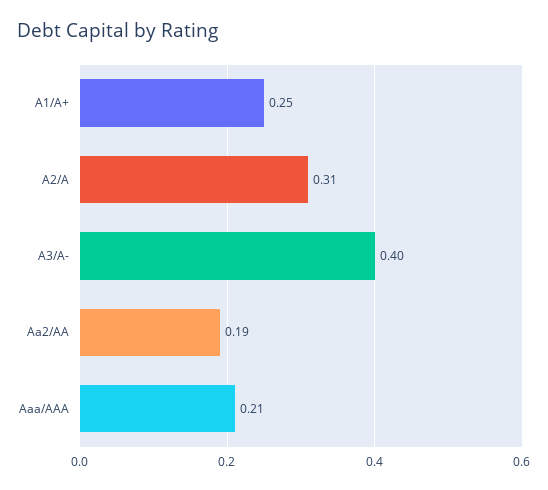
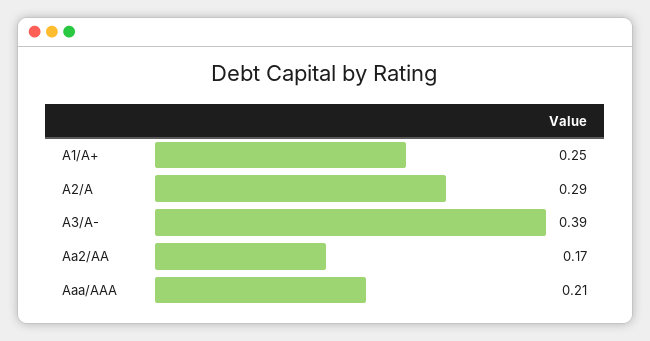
  {
    "A1/A+": 0.25,
-   "A2/A": 0.31,
+   "A2/A": 0.29,
-   "A3/A-": 0.4,
+   "A3/A-": 0.39,
-   "Aa2/AA": 0.19,
+   "Aa2/AA": 0.17,
    "Aaa/AAA": 0.21
  }

